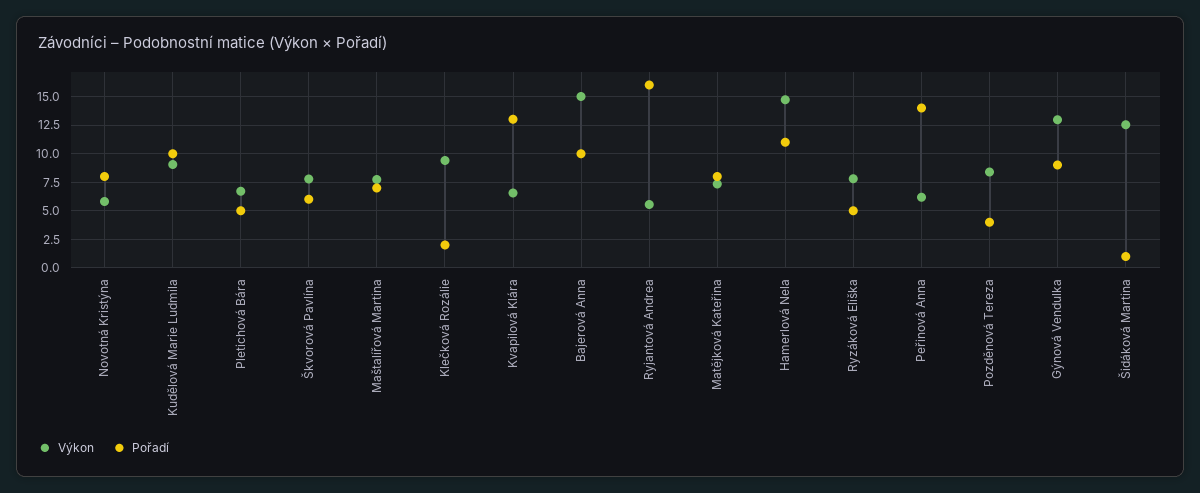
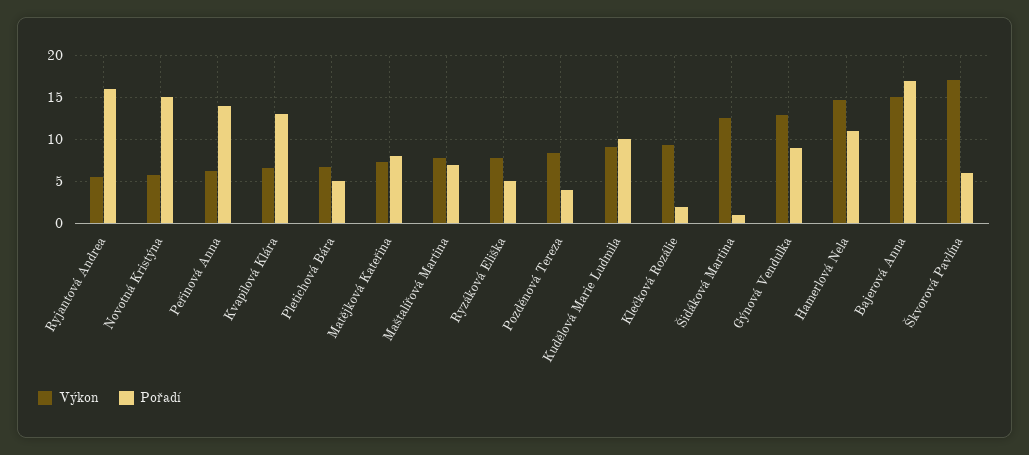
  {
    "Výkon": {
      "Novotná Kristýna": 6,
      "Kudělová Marie Ludmila": 9,
      "Pletichová Bára": 7,
-     "Škvorová Pavlína": 7.5,
+     "Škvorová Pavlína": 17,
      "Maštalířová Martina": 8,
      "Klečková Rozálie": 9,
      "Kvapilová Klára": 7,
      "Bajerová Anna": 15,
      "Ryjantová Andrea": 6,
      "Matějková Kateřina": 7,
      "Hamerlová Nela": 15,
      "Ryzáková Eliška": 8,
      "Peřinová Anna": 6,
      "Pozděnová Tereza": 8,
      "Gýnová Vendulka": 13,
      "Šidáková Martina": 13
    },
    "Pořadí": {
-     "Novotná Kristýna": 7.5,
+     "Novotná Kristýna": 15,
      "Kudělová Marie Ludmila": 10,
      "Pletichová Bára": 5,
      "Škvorová Pavlína": 6,
      "Maštalířová Martina": 7,
      "Klečková Rozálie": 2,
      "Kvapilová Klára": 13,
-     "Bajerová Anna": 10,
+     "Bajerová Anna": 17,
      "Ryjantová Andrea": 16,
      "Matějková Kateřina": 8,
      "Hamerlová Nela": 11,
      "Ryzáková Eliška": 5,
      "Peřinová Anna": 14,
      "Pozděnová Tereza": 4,
      "Gýnová Vendulka": 9,
      "Šidáková Martina": 1
    }
  }

